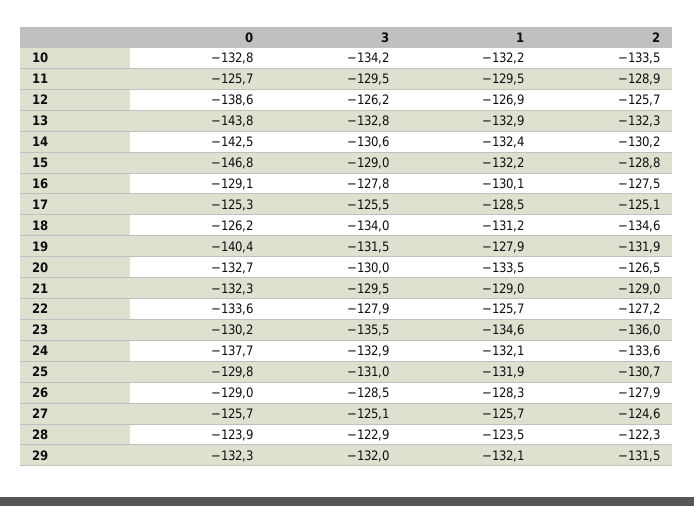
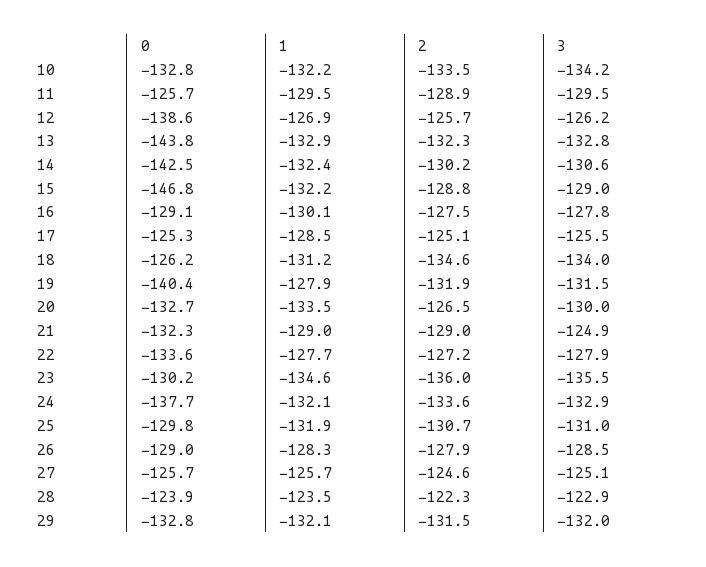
  {
    "0": {
      "10": -132.8,
      "11": -125.7,
      "12": -138.6,
      "13": -143.8,
      "14": -142.5,
      "15": -146.8,
      "16": -129.1,
      "17": -125.3,
      "18": -126.2,
      "19": -140.4,
      "20": -132.7,
      "21": -132.3,
      "22": -133.6,
      "23": -130.2,
      "24": -137.7,
      "25": -129.8,
      "26": -129,
      "27": -125.7,
      "28": -123.9,
-     "29": -132.3
+     "29": -132.8
    },
    "3": {
      "10": -134.2,
      "11": -129.5,
      "12": -126.2,
      "13": -132.8,
      "14": -130.6,
      "15": -129,
      "16": -127.8,
      "17": -125.5,
      "18": -134,
      "19": -131.5,
      "20": -130,
-     "21": -129.5,
+     "21": -124.9,
      "22": -127.9,
      "23": -135.5,
      "24": -132.9,
      "25": -131,
      "26": -128.5,
      "27": -125.1,
      "28": -122.9,
      "29": -132
    },
    "1": {
      "10": -132.2,
      "11": -129.5,
      "12": -126.9,
      "13": -132.9,
      "14": -132.4,
      "15": -132.2,
      "16": -130.1,
      "17": -128.5,
      "18": -131.2,
      "19": -127.9,
      "20": -133.5,
      "21": -129,
-     "22": -125.7,
+     "22": -127.7,
      "23": -134.6,
      "24": -132.1,
      "25": -131.9,
      "26": -128.3,
      "27": -125.7,
      "28": -123.5,
      "29": -132.1
    },
    "2": {
      "10": -133.5,
      "11": -128.9,
      "12": -125.7,
      "13": -132.3,
      "14": -130.2,
      "15": -128.8,
      "16": -127.5,
      "17": -125.1,
      "18": -134.6,
      "19": -131.9,
      "20": -126.5,
      "21": -129,
      "22": -127.2,
      "23": -136,
      "24": -133.6,
      "25": -130.7,
      "26": -127.9,
      "27": -124.6,
      "28": -122.3,
      "29": -131.5
    }
  }

